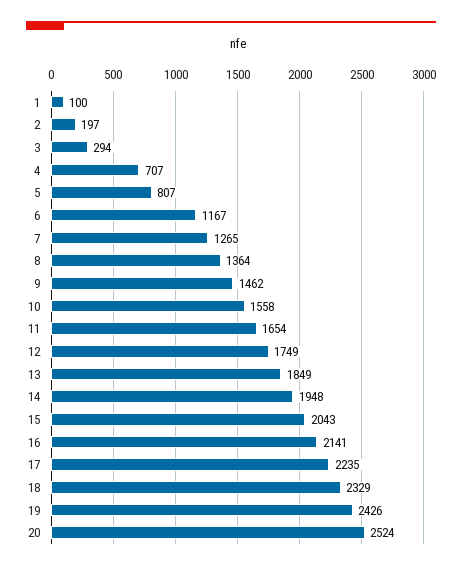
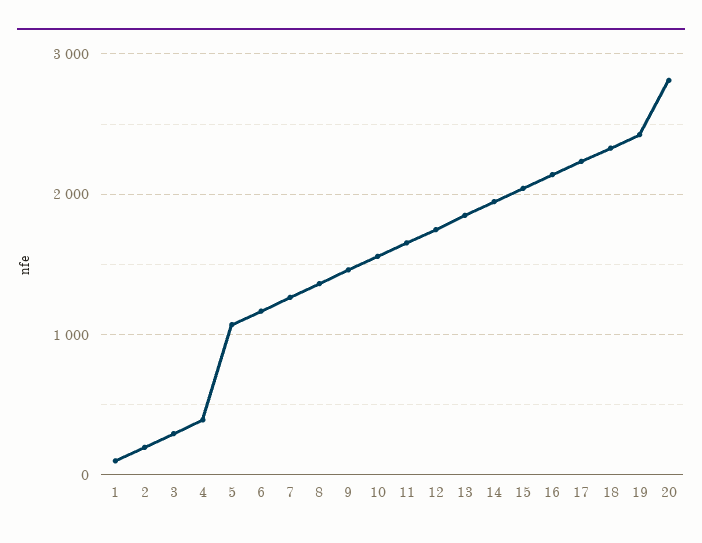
  {
    "1": 100,
    "2": 197,
    "3": 294,
-   "4": 707,
+   "4": 400,
-   "5": 807,
+   "5": 1100,
    "6": 1167,
    "7": 1265,
    "8": 1364,
    "9": 1462,
    "10": 1558,
    "11": 1654,
    "12": 1749,
    "13": 1849,
    "14": 1948,
    "15": 2043,
    "16": 2141,
    "17": 2235,
    "18": 2329,
    "19": 2426,
-   "20": 2524
+   "20": 2800
  }

